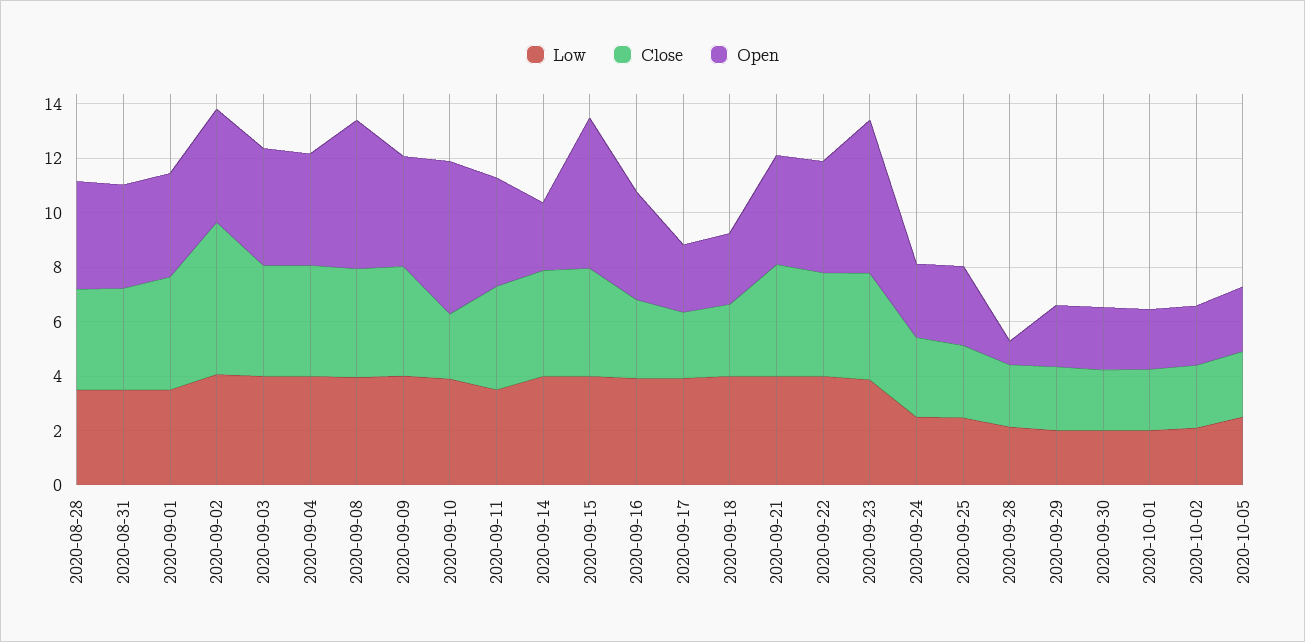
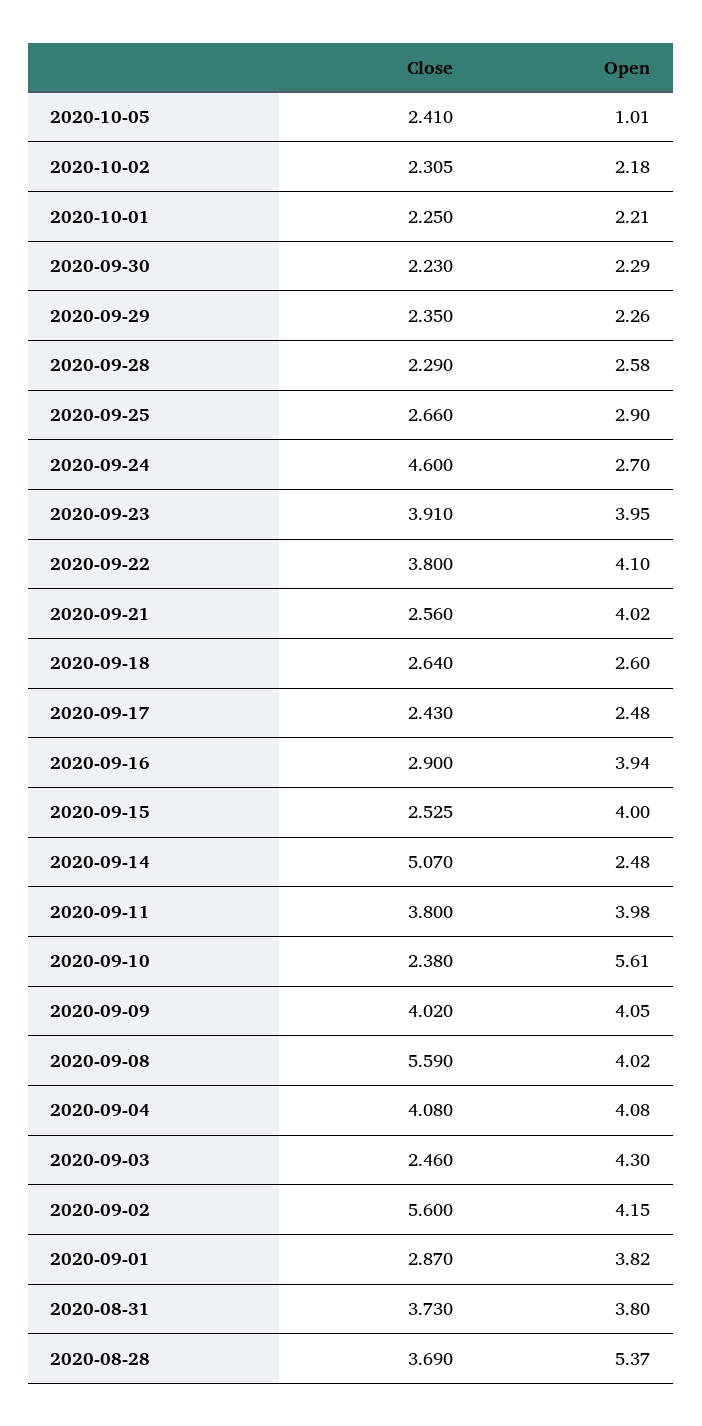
  {
-   "Low": {
-     "2020-08-28": 3.5,
-     "2020-08-31": 3.5,
-     "2020-09-01": 3.5,
-     "2020-09-02": 4,
-     "2020-09-03": 4,
-     "2020-09-04": 4,
-     "2020-09-08": 4,
-     "2020-09-09": 4,
-     "2020-09-10": 4,
-     "2020-09-11": 3.5,
-     "2020-09-14": 4,
-     "2020-09-15": 4,
-     "2020-09-16": 4,
-     "2020-09-17": 4,
-     "2020-09-18": 4,
-     "2020-09-21": 4,
-     "2020-09-22": 4,
-     "2020-09-23": 4,
-     "2020-09-24": 2.5,
-     "2020-09-25": 2.5,
-     "2020-09-28": 2,
-     "2020-09-29": 2,
-     "2020-09-30": 2,
-     "2020-10-01": 2,
-     "2020-10-02": 2,
-     "2020-10-05": 2.5
-   },
    "Close": {
      "2020-08-28": 3.69,
      "2020-08-31": 3.73,
-     "2020-09-01": 4,
+     "2020-09-01": 2.87,
      "2020-09-02": 5.6,
-     "2020-09-03": 4,
+     "2020-09-03": 2.46,
      "2020-09-04": 4.08,
-     "2020-09-08": 4,
+     "2020-09-08": 5.59,
      "2020-09-09": 4.02,
      "2020-09-10": 2.38,
      "2020-09-11": 3.8,
-     "2020-09-14": 4,
+     "2020-09-14": 5.07,
-     "2020-09-15": 4,
+     "2020-09-15": 2.525,
      "2020-09-16": 2.9,
      "2020-09-17": 2.43,
      "2020-09-18": 2.64,
-     "2020-09-21": 4,
+     "2020-09-21": 2.56,
      "2020-09-22": 3.8,
      "2020-09-23": 3.91,
-     "2020-09-24": 3,
+     "2020-09-24": 4.6,
      "2020-09-25": 2.66,
      "2020-09-28": 2.29,
      "2020-09-29": 2.35,
      "2020-09-30": 2.23,
      "2020-10-01": 2.25,
      "2020-10-02": 2.305,
      "2020-10-05": 2.41
    },
    "Open": {
-     "2020-08-28": 4,
+     "2020-08-28": 5.37,
      "2020-08-31": 3.8,
      "2020-09-01": 3.82,
      "2020-09-02": 4.15,
      "2020-09-03": 4.3,
      "2020-09-04": 4.08,
-     "2020-09-08": 5.5,
+     "2020-09-08": 4.02,
      "2020-09-09": 4.05,
      "2020-09-10": 5.61,
      "2020-09-11": 3.98,
      "2020-09-14": 2.48,
-     "2020-09-15": 5.5,
+     "2020-09-15": 4,
      "2020-09-16": 3.94,
      "2020-09-17": 2.48,
      "2020-09-18": 2.6,
      "2020-09-21": 4.02,
      "2020-09-22": 4.1,
-     "2020-09-23": 5.5,
+     "2020-09-23": 3.95,
      "2020-09-24": 2.7,
      "2020-09-25": 2.9,
-     "2020-09-28": 1,
+     "2020-09-28": 2.58,
      "2020-09-29": 2.26,
      "2020-09-30": 2.29,
      "2020-10-01": 2.21,
      "2020-10-02": 2.18,
-     "2020-10-05": 2.5
+     "2020-10-05": 1.01
    }
  }

